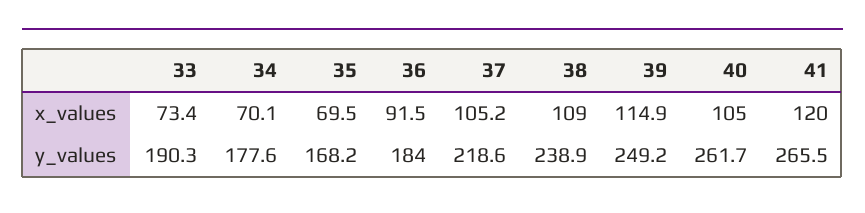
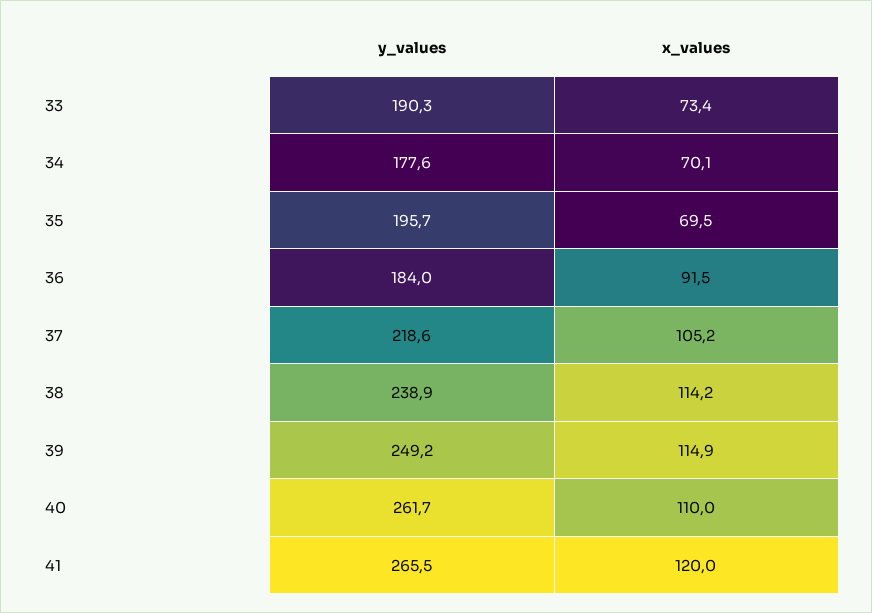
  {
    "33": {
      "x_values": 73.4,
      "y_values": 190.3
    },
    "34": {
      "x_values": 70.1,
      "y_values": 177.6
    },
    "35": {
      "x_values": 69.5,
-     "y_values": 168.2
+     "y_values": 195.7
    },
    "36": {
      "x_values": 91.5,
      "y_values": 184
    },
    "37": {
      "x_values": 105.2,
      "y_values": 218.6
    },
    "38": {
-     "x_values": 109,
+     "x_values": 114.2,
      "y_values": 238.9
    },
    "39": {
      "x_values": 114.9,
      "y_values": 249.2
    },
    "40": {
-     "x_values": 105,
+     "x_values": 110,
      "y_values": 261.7
    },
    "41": {
      "x_values": 120,
      "y_values": 265.5
    }
  }

